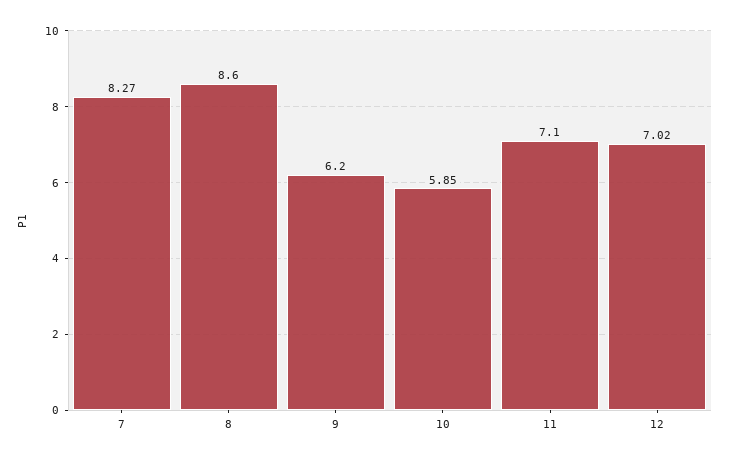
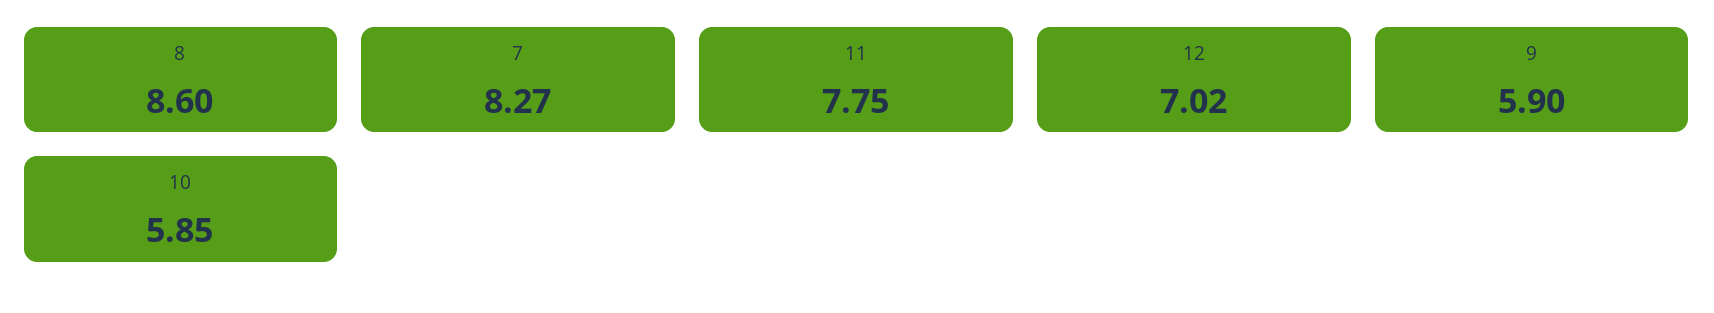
  {
    "7": 8.27,
    "8": 8.6,
-   "9": 6.2,
+   "9": 5.9,
    "10": 5.85,
-   "11": 7.1,
+   "11": 7.75,
    "12": 7.02
  }

